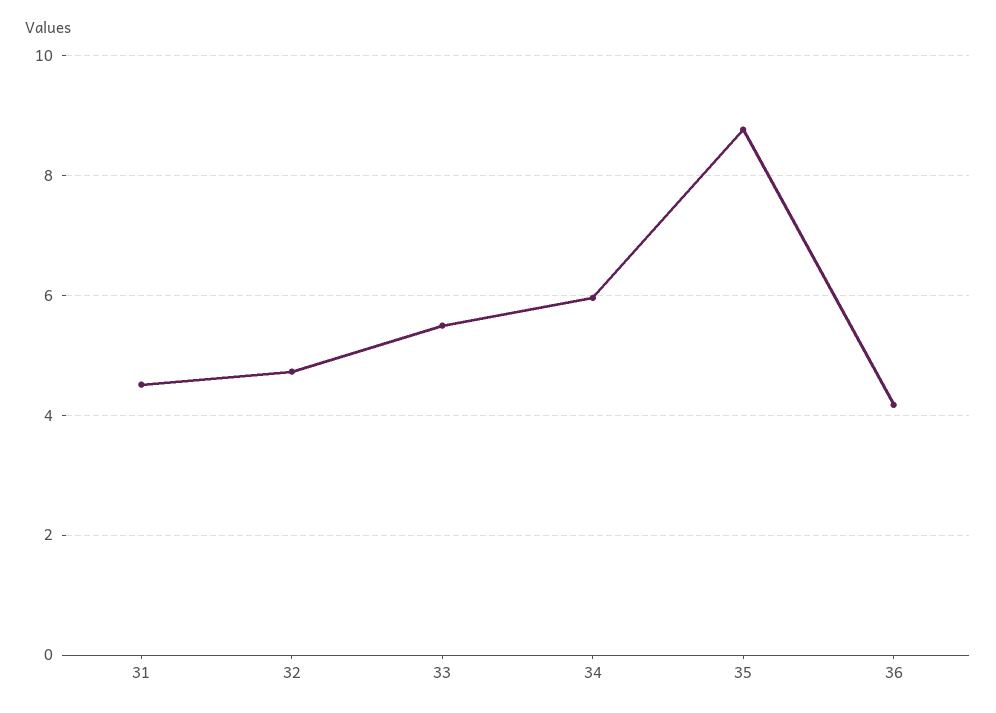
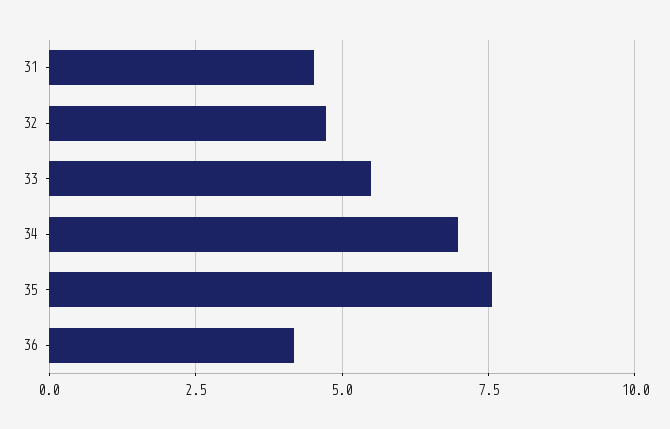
  {
    "31": 4.6,
    "32": 4.8,
    "33": 5.4,
-   "34": 6,
+   "34": 7,
-   "35": 8.8,
+   "35": 7.5,
    "36": 4.2
  }

